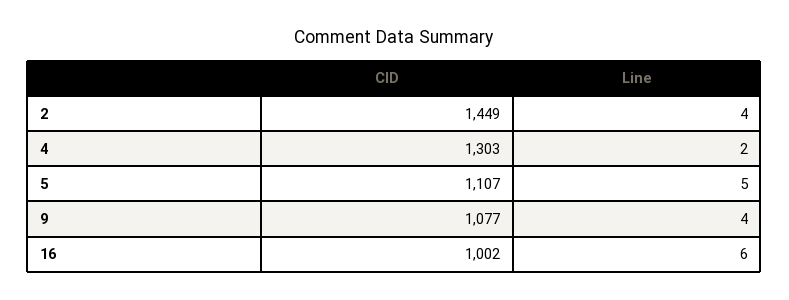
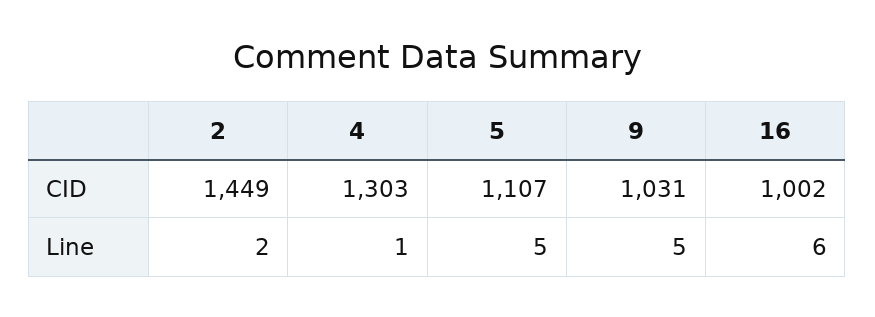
  {
    "CID": {
      "2": 1449,
      "4": 1303,
      "5": 1107,
-     "9": 1077,
+     "9": 1031,
      "16": 1002
    },
    "Line": {
-     "2": 4,
+     "2": 2,
-     "4": 2,
+     "4": 1,
      "5": 5,
-     "9": 4,
+     "9": 5,
      "16": 6
    }
  }

